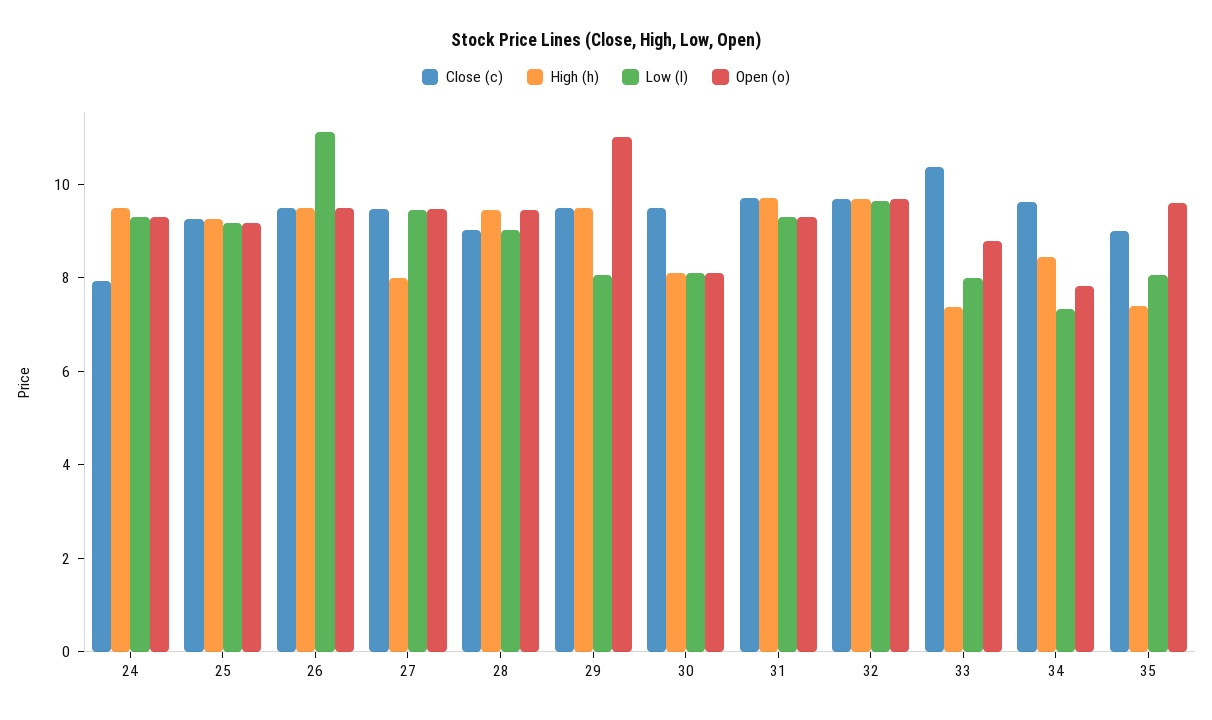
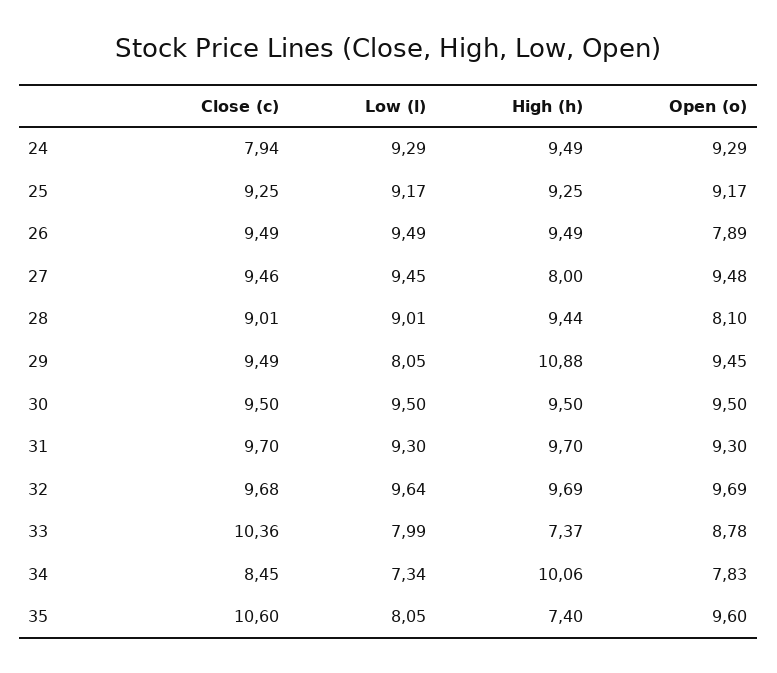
  {
    "Close (c)": {
      "24": 7.94,
      "25": 9.25,
      "26": 9.49,
      "27": 9.46,
      "28": 9.01,
      "29": 9.49,
      "30": 9.5,
      "31": 9.7,
      "32": 9.68,
      "33": 10.36,
-     "34": 9.5,
+     "34": 8.45,
-     "35": 9
+     "35": 10.6
    },
    "High (h)": {
      "24": 9.49,
      "25": 9.25,
      "26": 9.49,
      "27": 8,
      "28": 9.44,
-     "29": 9.5,
+     "29": 10.88,
-     "30": 8,
+     "30": 9.5,
      "31": 9.7,
      "32": 9.69,
      "33": 7.37,
-     "34": 8.5,
+     "34": 10.06,
      "35": 7.4
    },
    "Low (l)": {
      "24": 9.29,
      "25": 9.17,
-     "26": 11,
+     "26": 9.49,
      "27": 9.45,
      "28": 9.01,
      "29": 8.05,
-     "30": 8,
+     "30": 9.5,
      "31": 9.3,
      "32": 9.64,
      "33": 7.99,
      "34": 7.34,
      "35": 8.05
    },
    "Open (o)": {
      "24": 9.29,
      "25": 9.17,
-     "26": 9.5,
+     "26": 7.89,
      "27": 9.48,
-     "28": 9.5,
+     "28": 8.1,
-     "29": 11,
+     "29": 9.45,
-     "30": 8,
+     "30": 9.5,
      "31": 9.3,
      "32": 9.69,
      "33": 8.78,
      "34": 7.83,
      "35": 9.6
    }
  }

